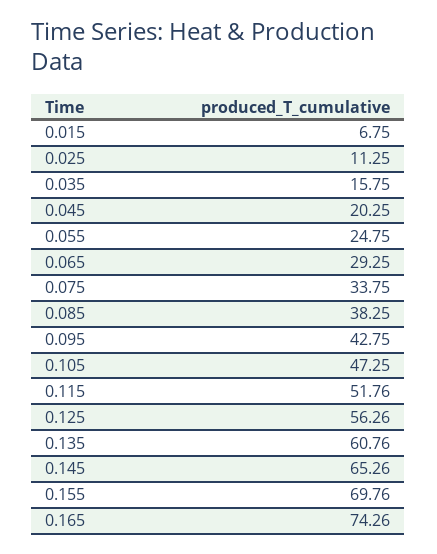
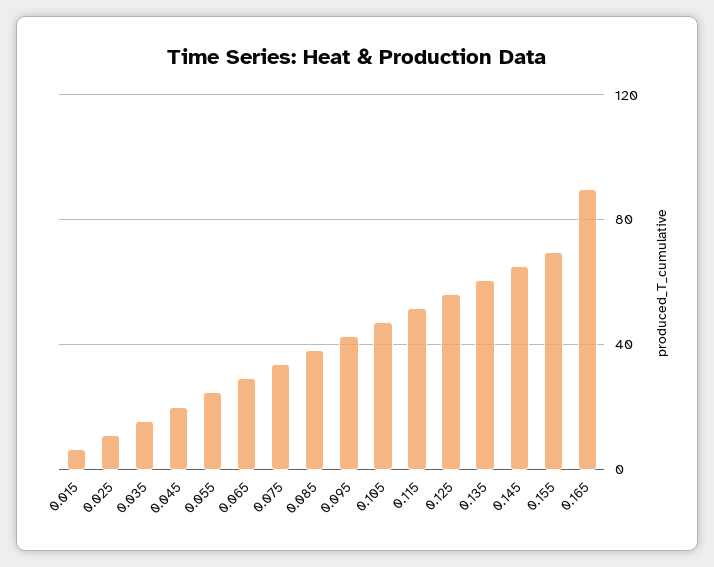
  {
    "0.015": 6.75,
    "0.025": 11.25,
    "0.035": 15.75,
    "0.045": 20.25,
    "0.055": 24.75,
    "0.065": 29.25,
    "0.075": 33.75,
    "0.085": 38.25,
    "0.095": 42.75,
    "0.105": 47.25,
    "0.115": 51.76,
    "0.125": 56.26,
    "0.135": 60.76,
    "0.145": 65.26,
    "0.155": 69.76,
-   "0.165": 74.26
+   "0.165": 90
  }

